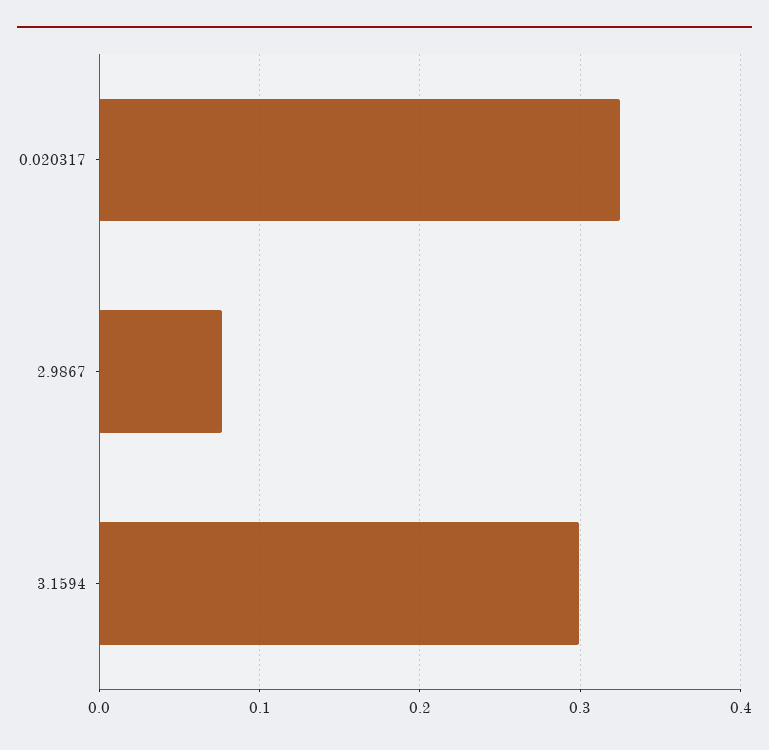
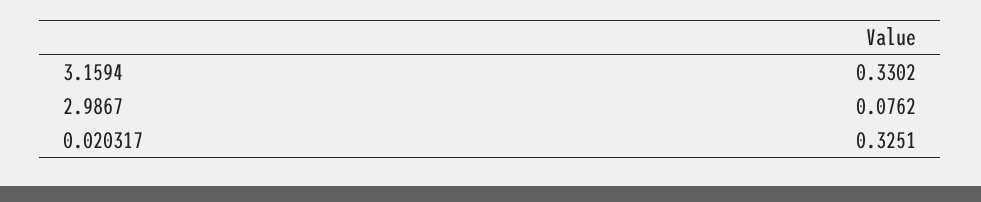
  {
    "0.020317": 0.3251,
    "2.9867": 0.0762,
-   "3.1594": 0.3
+   "3.1594": 0.3302
  }

